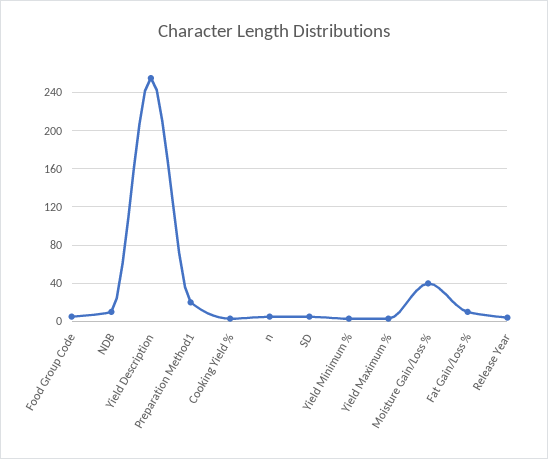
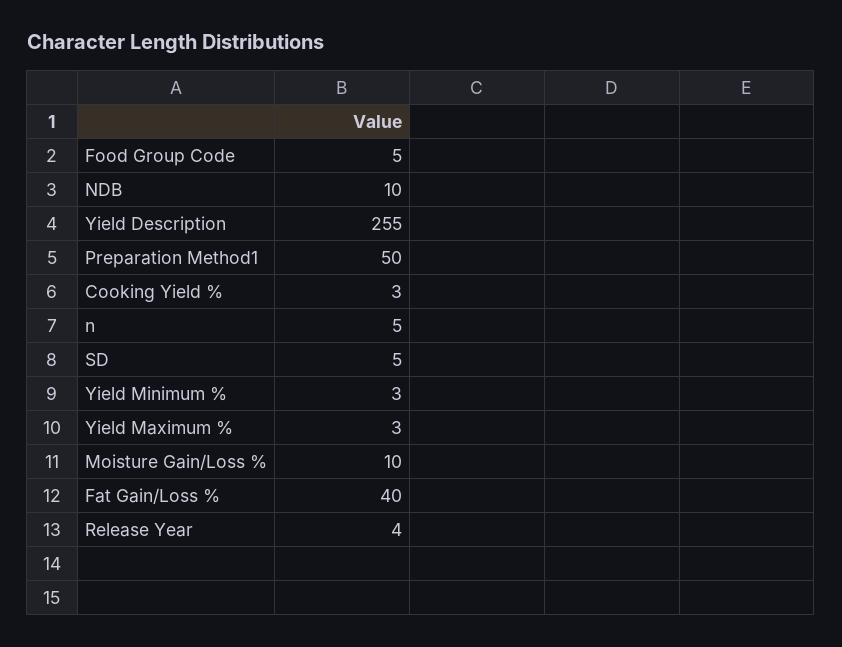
  {
    "Food Group Code": 5,
    "NDB": 10,
    "Yield Description": 255,
-   "Preparation Method1": 20,
+   "Preparation Method1": 50,
    "Cooking Yield %": 3,
    "n": 5,
    "SD": 5,
    "Yield Minimum %": 3,
    "Yield Maximum %": 3,
-   "Moisture Gain/Loss %": 40,
+   "Moisture Gain/Loss %": 10,
-   "Fat Gain/Loss %": 10,
+   "Fat Gain/Loss %": 40,
    "Release Year": 4
  }

